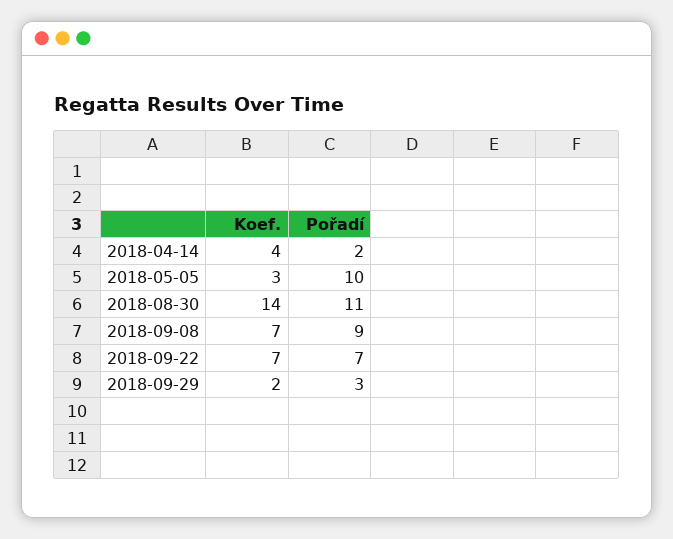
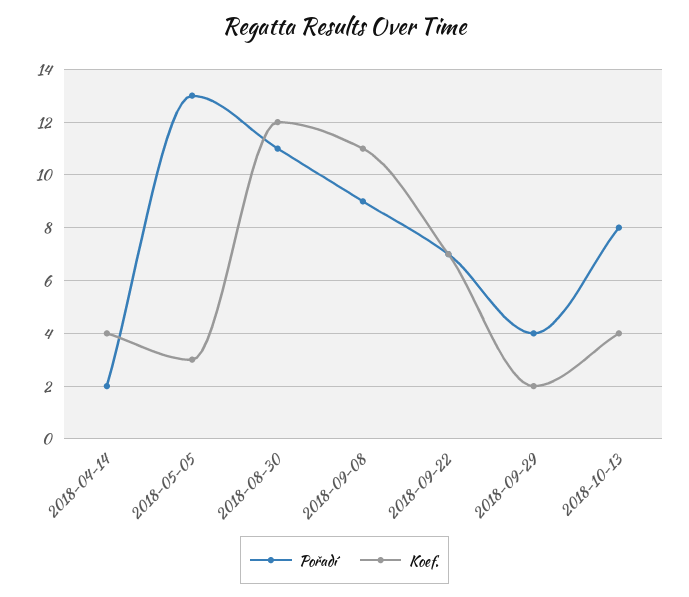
  {
    "Koef.": {
      "2018-04-14": 4,
      "2018-05-05": 3,
-     "2018-08-30": 14,
+     "2018-08-30": 12,
-     "2018-09-08": 7,
+     "2018-09-08": 11,
      "2018-09-22": 7,
-     "2018-09-29": 2
+     "2018-09-29": 2,
+     "2018-10-13": 4
    },
    "Pořadí": {
      "2018-04-14": 2,
-     "2018-05-05": 10,
+     "2018-05-05": 13,
      "2018-08-30": 11,
      "2018-09-08": 9,
      "2018-09-22": 7,
-     "2018-09-29": 3
+     "2018-09-29": 4,
+     "2018-10-13": 8
    }
  }

